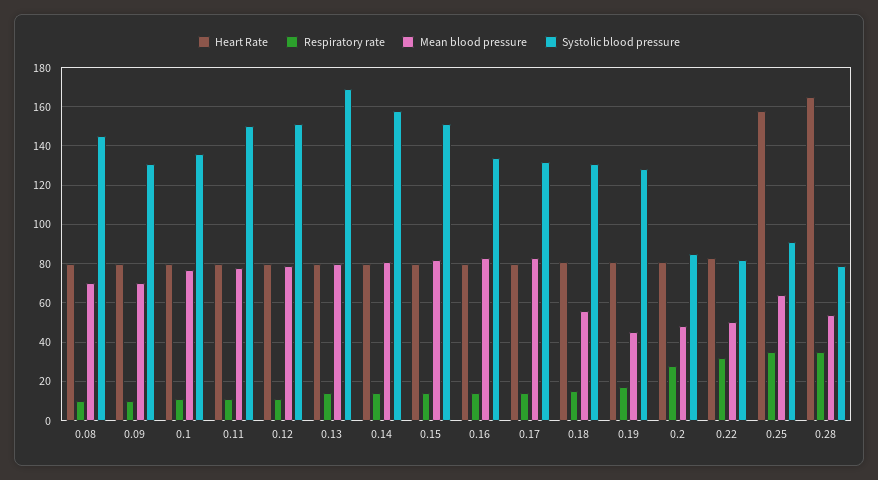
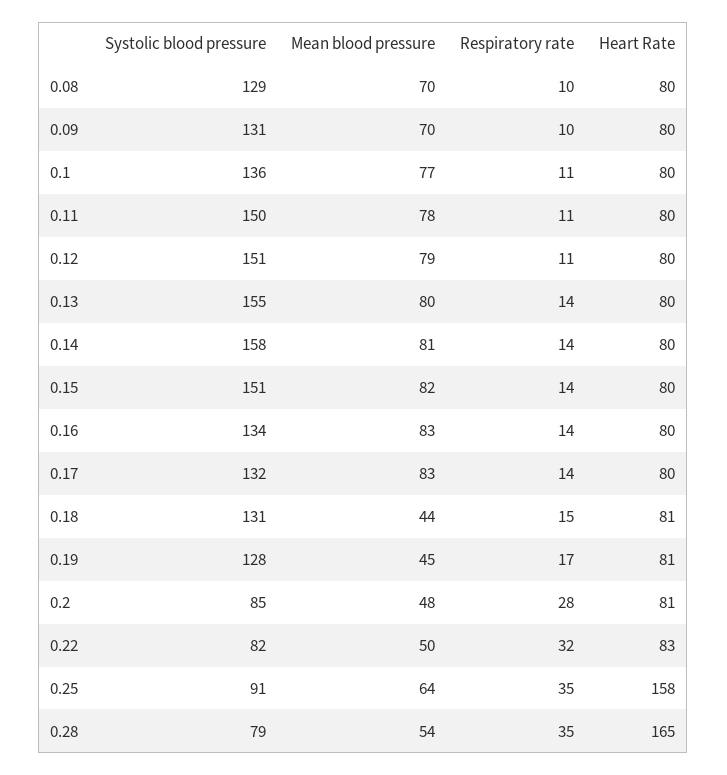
  {
    "Heart Rate": {
      "0.08": 80,
      "0.09": 80,
      "0.1": 80,
      "0.11": 80,
      "0.12": 80,
      "0.13": 80,
      "0.14": 80,
      "0.15": 80,
      "0.16": 80,
      "0.17": 80,
      "0.18": 81,
      "0.19": 81,
      "0.2": 81,
      "0.22": 83,
      "0.25": 158,
      "0.28": 165
    },
    "Respiratory rate": {
      "0.08": 10,
      "0.09": 10,
      "0.1": 11,
      "0.11": 11,
      "0.12": 11,
      "0.13": 14,
      "0.14": 14,
      "0.15": 14,
      "0.16": 14,
      "0.17": 14,
      "0.18": 15,
      "0.19": 17,
      "0.2": 28,
      "0.22": 32,
      "0.25": 35,
      "0.28": 35
    },
    "Mean blood pressure": {
      "0.08": 70,
      "0.09": 70,
      "0.1": 77,
      "0.11": 78,
      "0.12": 79,
      "0.13": 80,
      "0.14": 81,
      "0.15": 82,
      "0.16": 83,
      "0.17": 83,
-     "0.18": 55,
+     "0.18": 44,
      "0.19": 45,
      "0.2": 48,
      "0.22": 50,
      "0.25": 64,
      "0.28": 54
    },
    "Systolic blood pressure": {
-     "0.08": 145,
+     "0.08": 129,
      "0.09": 131,
      "0.1": 136,
      "0.11": 150,
      "0.12": 151,
-     "0.13": 170,
+     "0.13": 155,
      "0.14": 158,
      "0.15": 151,
      "0.16": 134,
      "0.17": 132,
      "0.18": 131,
      "0.19": 128,
      "0.2": 85,
      "0.22": 82,
      "0.25": 91,
      "0.28": 79
    }
  }

